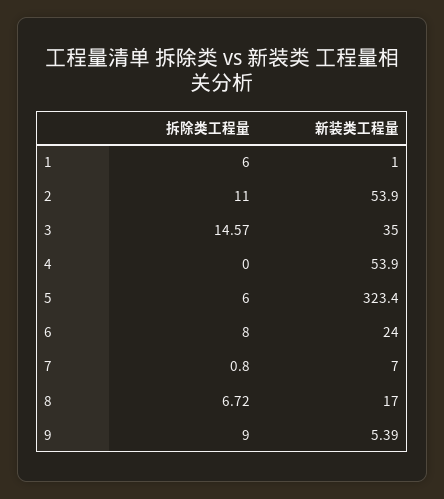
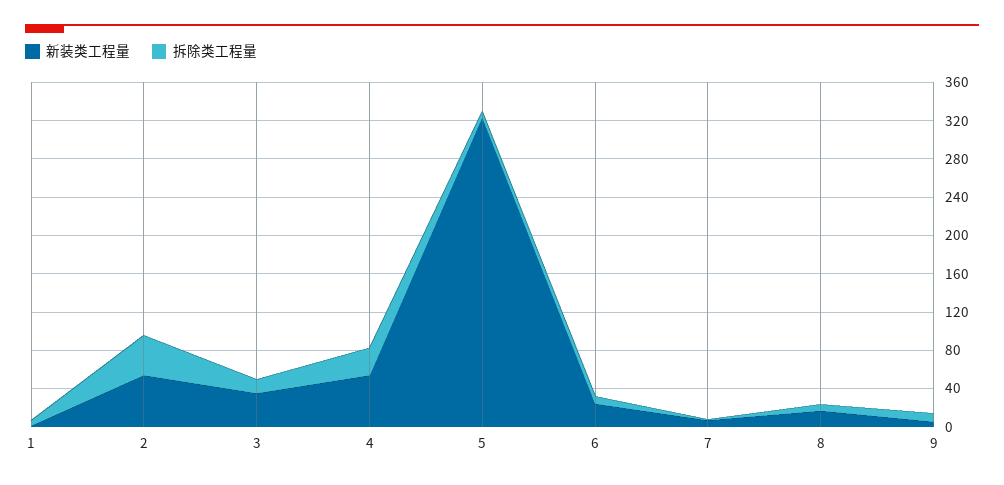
  {
    "拆除类工程量": {
      "1": 6,
-     "2": 11,
+     "2": 40,
      "3": 14.57,
-     "4": 0,
+     "4": 30,
      "5": 6,
      "6": 8,
      "7": 0.8,
      "8": 6.72,
      "9": 9
    },
    "新装类工程量": {
      "1": 1,
      "2": 53.9,
      "3": 35,
      "4": 53.9,
      "5": 323.4,
      "6": 24,
      "7": 7,
      "8": 17,
      "9": 5.39
    }
  }

